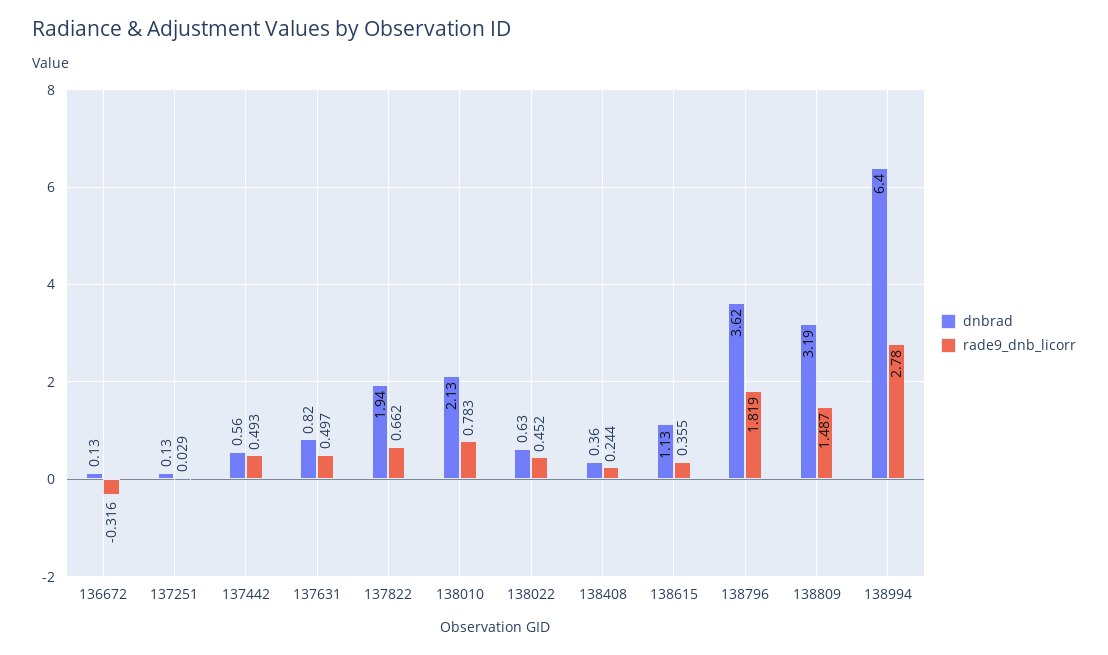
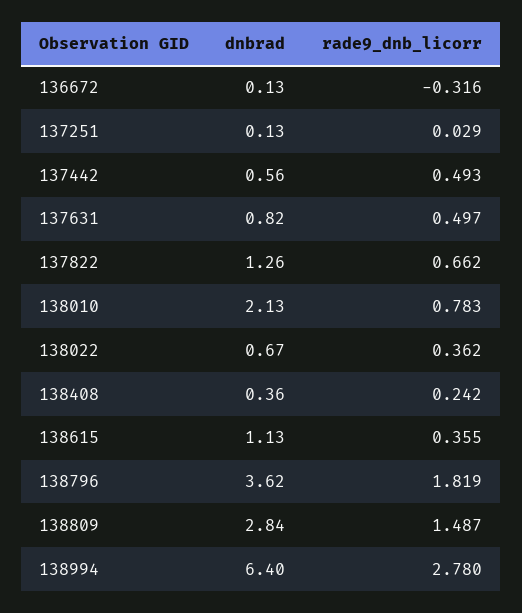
  {
    "dnbrad": {
      "136672": 0.13,
      "137251": 0.13,
      "137442": 0.56,
      "137631": 0.82,
-     "137822": 1.94,
+     "137822": 1.26,
      "138010": 2.13,
-     "138022": 0.63,
+     "138022": 0.67,
      "138408": 0.36,
      "138615": 1.13,
      "138796": 3.62,
-     "138809": 3.19,
+     "138809": 2.84,
      "138994": 6.4
    },
    "rade9_dnb_licorr": {
      "136672": -0.316,
      "137251": 0.029,
      "137442": 0.493,
      "137631": 0.497,
      "137822": 0.662,
      "138010": 0.783,
-     "138022": 0.452,
+     "138022": 0.362,
-     "138408": 0.244,
+     "138408": 0.242,
      "138615": 0.355,
      "138796": 1.819,
      "138809": 1.487,
      "138994": 2.78
    }
  }

